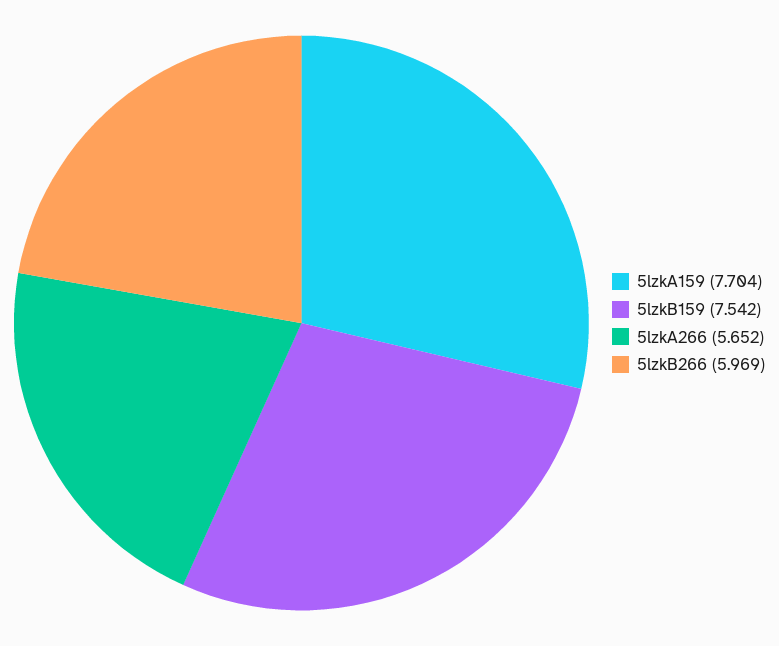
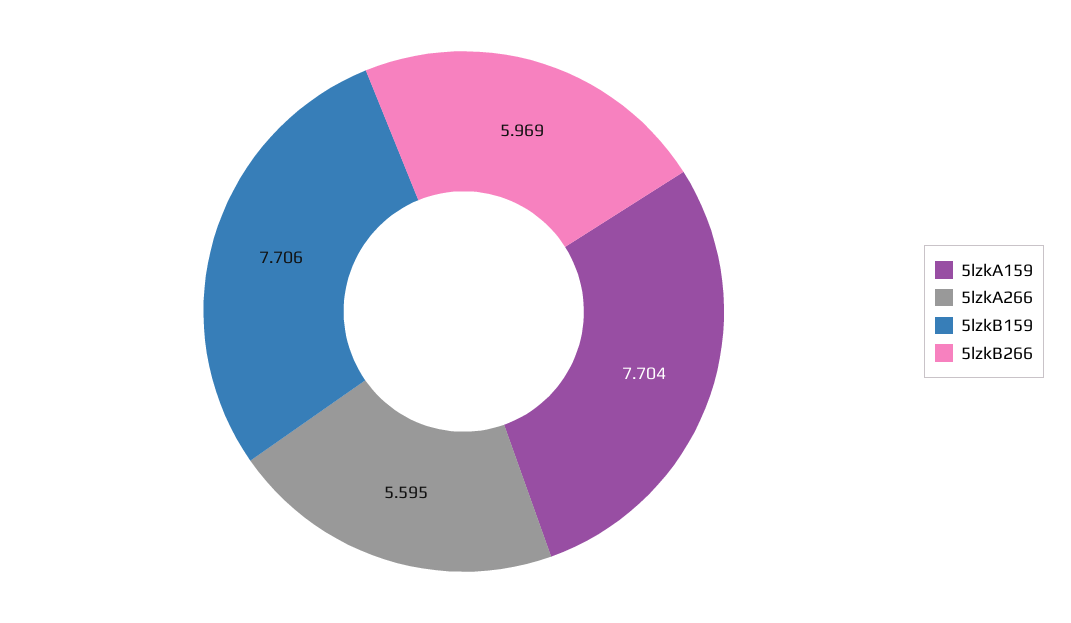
  {
    "5lzkA159": 7.704,
-   "5lzkB159": 7.542,
+   "5lzkB159": 7.706,
-   "5lzkA266": 5.652,
+   "5lzkA266": 5.595,
    "5lzkB266": 5.969
  }

